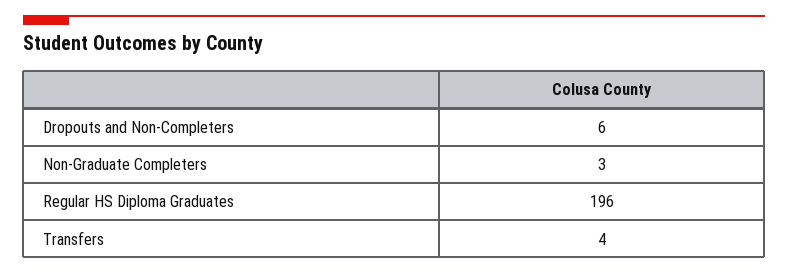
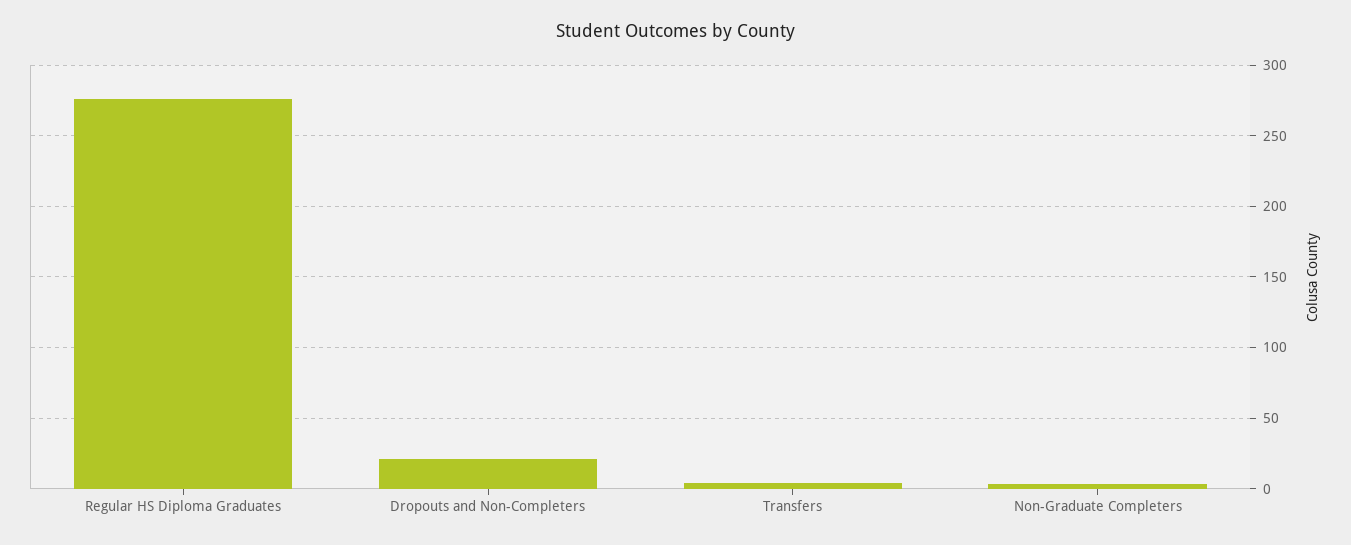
  {
-   "Dropouts and Non-Completers": 6,
+   "Dropouts and Non-Completers": 20,
    "Non-Graduate Completers": 3,
-   "Regular HS Diploma Graduates": 196,
+   "Regular HS Diploma Graduates": 275,
    "Transfers": 4
  }

